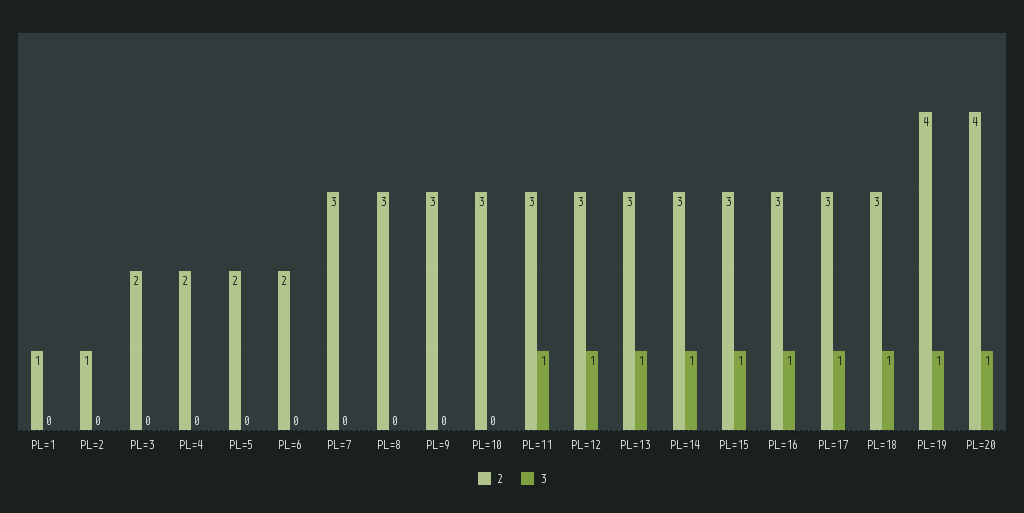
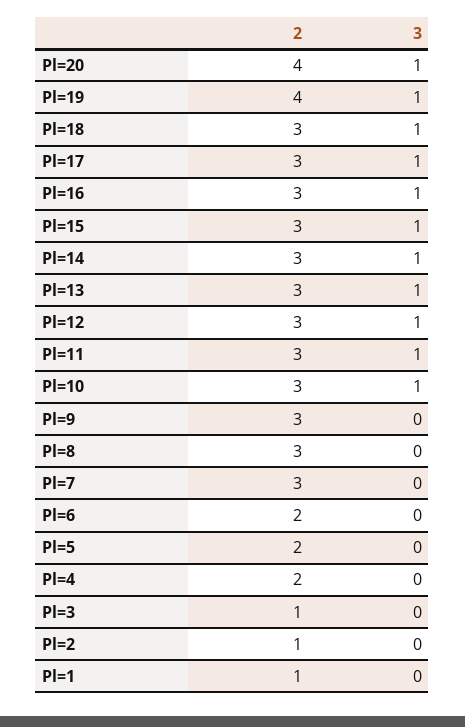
  {
    "2": {
      "PL=1": 1,
      "PL=2": 1,
-     "PL=3": 2,
+     "PL=3": 1,
      "PL=4": 2,
      "PL=5": 2,
      "PL=6": 2,
      "PL=7": 3,
      "PL=8": 3,
      "PL=9": 3,
      "PL=10": 3,
      "PL=11": 3,
      "PL=12": 3,
      "PL=13": 3,
      "PL=14": 3,
      "PL=15": 3,
      "PL=16": 3,
      "PL=17": 3,
      "PL=18": 3,
      "PL=19": 4,
      "PL=20": 4
    },
    "3": {
      "PL=1": 0,
      "PL=2": 0,
      "PL=3": 0,
      "PL=4": 0,
      "PL=5": 0,
      "PL=6": 0,
      "PL=7": 0,
      "PL=8": 0,
      "PL=9": 0,
-     "PL=10": 0,
+     "PL=10": 1,
      "PL=11": 1,
      "PL=12": 1,
      "PL=13": 1,
      "PL=14": 1,
      "PL=15": 1,
      "PL=16": 1,
      "PL=17": 1,
      "PL=18": 1,
      "PL=19": 1,
      "PL=20": 1
    }
  }

